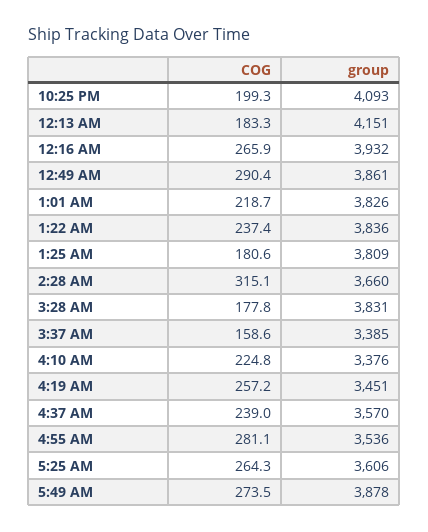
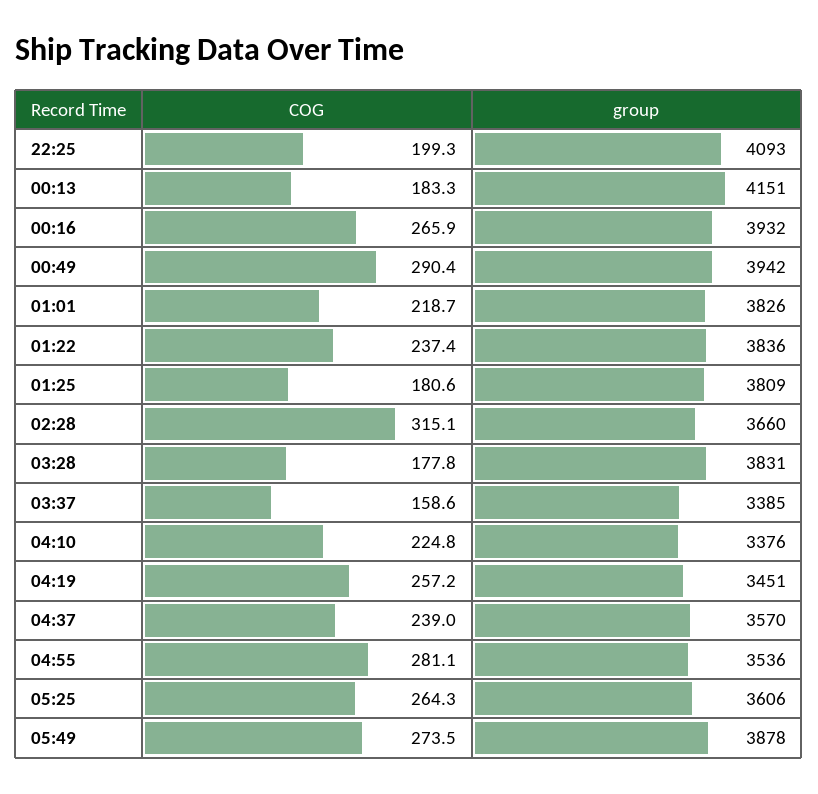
  {
    "COG": {
      "10:25 PM": 199.3,
      "12:13 AM": 183.3,
      "12:16 AM": 265.9,
      "12:49 AM": 290.4,
      "1:01 AM": 218.7,
      "1:22 AM": 237.4,
      "1:25 AM": 180.6,
      "2:28 AM": 315.1,
      "3:28 AM": 177.8,
      "3:37 AM": 158.6,
      "4:10 AM": 224.8,
      "4:19 AM": 257.2,
      "4:37 AM": 239,
      "4:55 AM": 281.1,
      "5:25 AM": 264.3,
      "5:49 AM": 273.5
    },
    "group": {
      "10:25 PM": 4093,
      "12:13 AM": 4151,
      "12:16 AM": 3932,
-     "12:49 AM": 3861,
+     "12:49 AM": 3942,
      "1:01 AM": 3826,
      "1:22 AM": 3836,
      "1:25 AM": 3809,
      "2:28 AM": 3660,
      "3:28 AM": 3831,
      "3:37 AM": 3385,
      "4:10 AM": 3376,
      "4:19 AM": 3451,
      "4:37 AM": 3570,
      "4:55 AM": 3536,
      "5:25 AM": 3606,
      "5:49 AM": 3878
    }
  }

